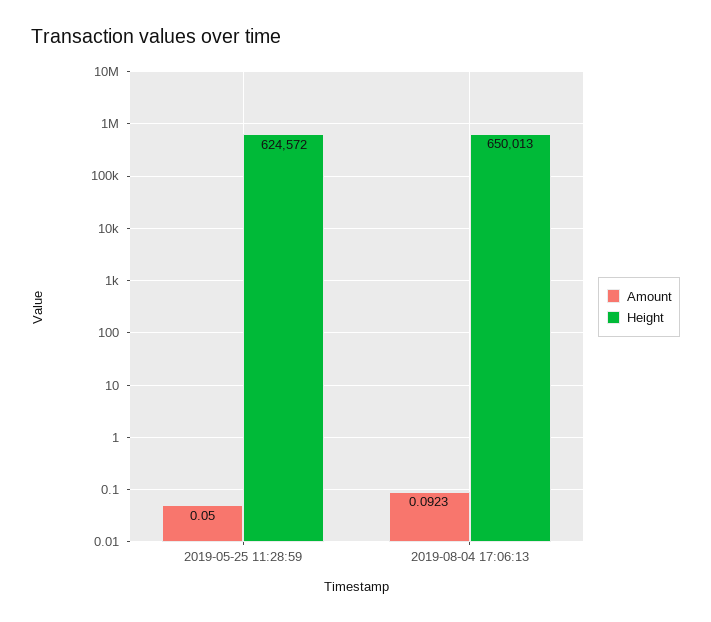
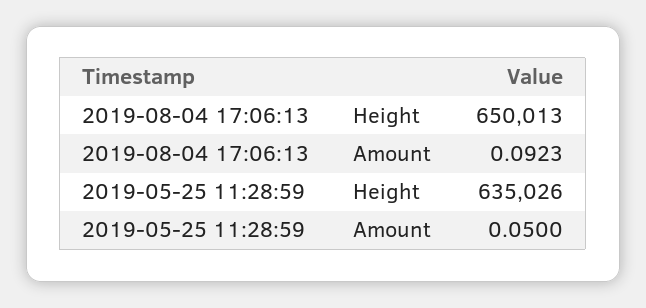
  {
    "Amount": {
      "2019-05-25 11:28:59": 0.05,
      "2019-08-04 17:06:13": 0.0923
    },
    "Height": {
-     "2019-05-25 11:28:59": 624572,
+     "2019-05-25 11:28:59": 635026,
      "2019-08-04 17:06:13": 650013
    }
  }

